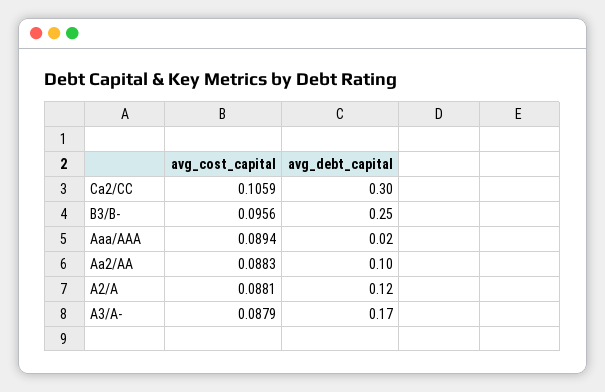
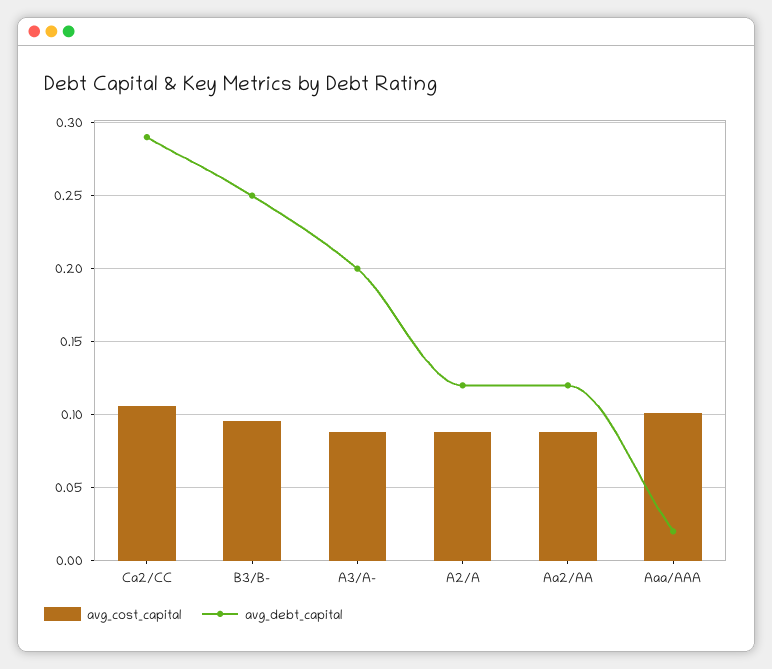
  {
    "avg_cost_capital": {
      "Ca2/CC": 0.1059,
      "B3/B-": 0.0956,
-     "Aaa/AAA": 0.0894,
+     "Aaa/AAA": 0.1,
      "Aa2/AA": 0.0883,
      "A2/A": 0.0881,
      "A3/A-": 0.0879
    },
    "avg_debt_capital": {
-     "Ca2/CC": 0.3,
+     "Ca2/CC": 0.29,
      "B3/B-": 0.25,
      "Aaa/AAA": 0.02,
-     "Aa2/AA": 0.1,
+     "Aa2/AA": 0.12,
      "A2/A": 0.12,
-     "A3/A-": 0.17
+     "A3/A-": 0.2
    }
  }

